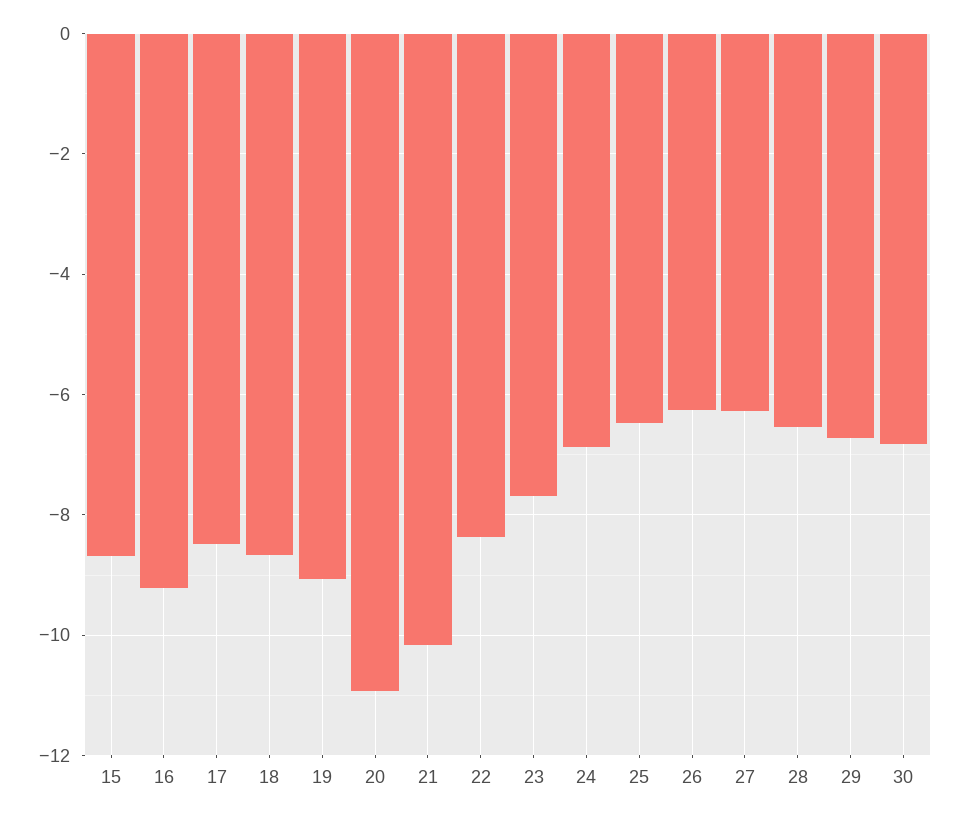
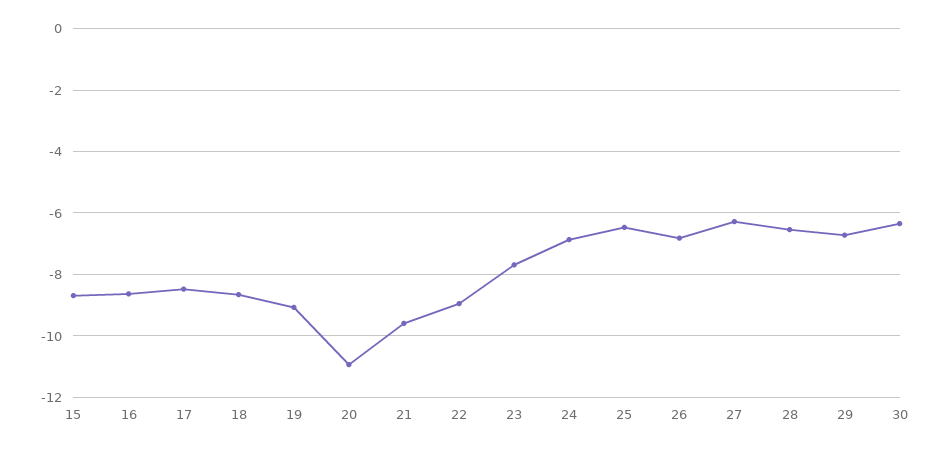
  {
    "15": -8.6,
-   "16": -9.2,
+   "16": -8.6,
    "17": -8.4,
    "18": -8.6,
    "19": -9,
    "20": -11,
-   "21": -10.2,
+   "21": -9.6,
-   "22": -8.4,
+   "22": -9,
    "23": -7.6,
    "24": -6.8,
    "25": -6.4,
-   "26": -6.2,
+   "26": -6.8,
    "27": -6.2,
    "28": -6.6,
    "29": -6.8,
-   "30": -6.8
+   "30": -6.4
  }

